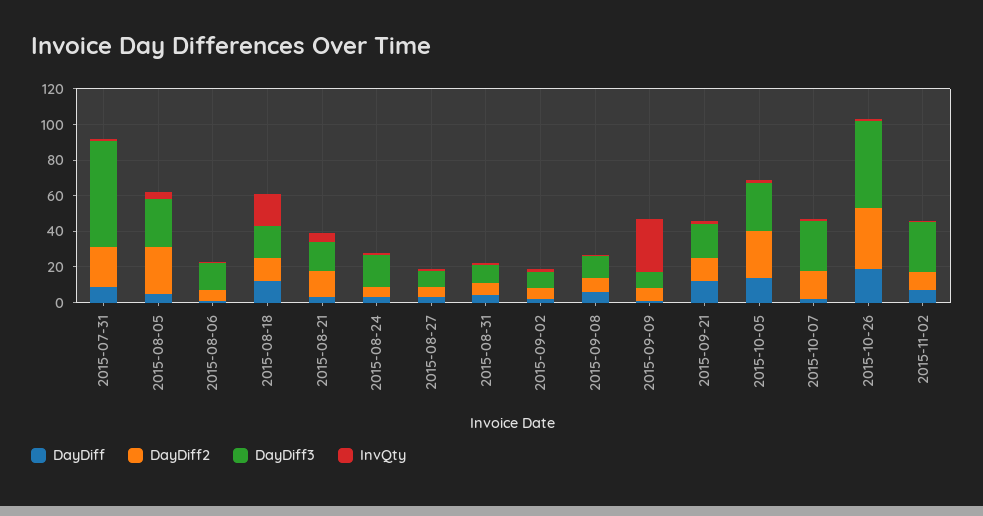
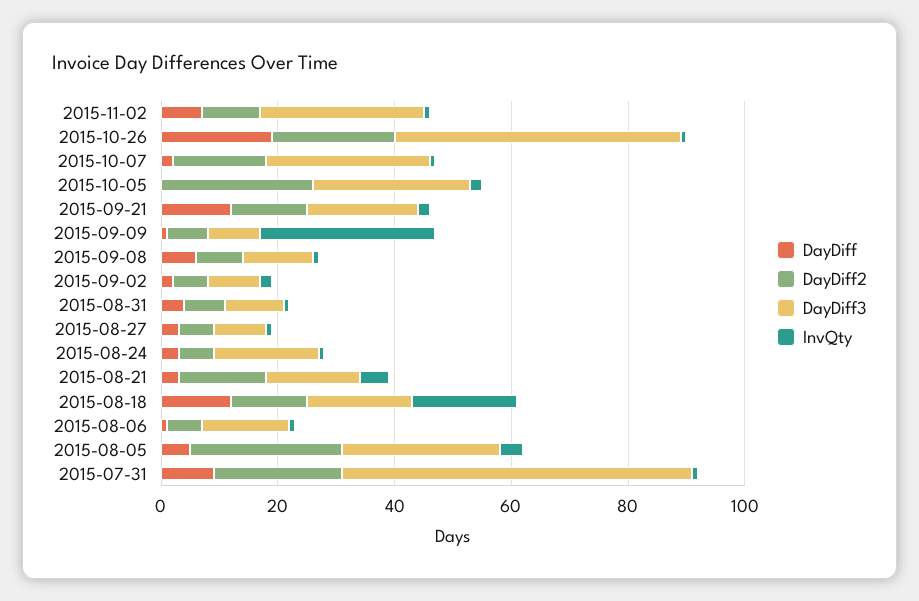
  {
    "DayDiff": {
      "2015-07-31": 10,
      "2015-08-05": 5,
      "2015-08-06": 0,
      "2015-08-18": 10,
      "2015-08-21": 5,
      "2015-08-24": 5,
      "2015-08-27": 5,
      "2015-08-31": 5,
      "2015-09-02": 0,
      "2015-09-08": 5,
      "2015-09-09": 0,
      "2015-09-21": 10,
-     "2015-10-05": 15,
+     "2015-10-05": 0,
      "2015-10-07": 0,
      "2015-10-26": 20,
      "2015-11-02": 5
    },
    "DayDiff2": {
      "2015-07-31": 20,
      "2015-08-05": 25,
      "2015-08-06": 5,
      "2015-08-18": 15,
      "2015-08-21": 15,
      "2015-08-24": 5,
      "2015-08-27": 5,
      "2015-08-31": 5,
      "2015-09-02": 5,
      "2015-09-08": 10,
      "2015-09-09": 5,
      "2015-09-21": 15,
      "2015-10-05": 25,
      "2015-10-07": 15,
-     "2015-10-26": 35,
+     "2015-10-26": 20,
      "2015-11-02": 10
    },
    "DayDiff3": {
      "2015-07-31": 60,
      "2015-08-05": 25,
      "2015-08-06": 15,
      "2015-08-18": 20,
      "2015-08-21": 15,
      "2015-08-24": 20,
      "2015-08-27": 10,
      "2015-08-31": 10,
      "2015-09-02": 10,
      "2015-09-08": 10,
      "2015-09-09": 10,
      "2015-09-21": 20,
      "2015-10-05": 25,
      "2015-10-07": 30,
      "2015-10-26": 50,
      "2015-11-02": 30
    },
    "InvQty": {
      "2015-07-31": 0,
      "2015-08-05": 5,
      "2015-08-06": 0,
      "2015-08-18": 20,
      "2015-08-21": 5,
      "2015-08-24": 0,
      "2015-08-27": 0,
      "2015-08-31": 0,
      "2015-09-02": 0,
      "2015-09-08": 0,
      "2015-09-09": 30,
      "2015-09-21": 0,
      "2015-10-05": 0,
      "2015-10-07": 0,
      "2015-10-26": 0,
      "2015-11-02": 0
    }
  }

